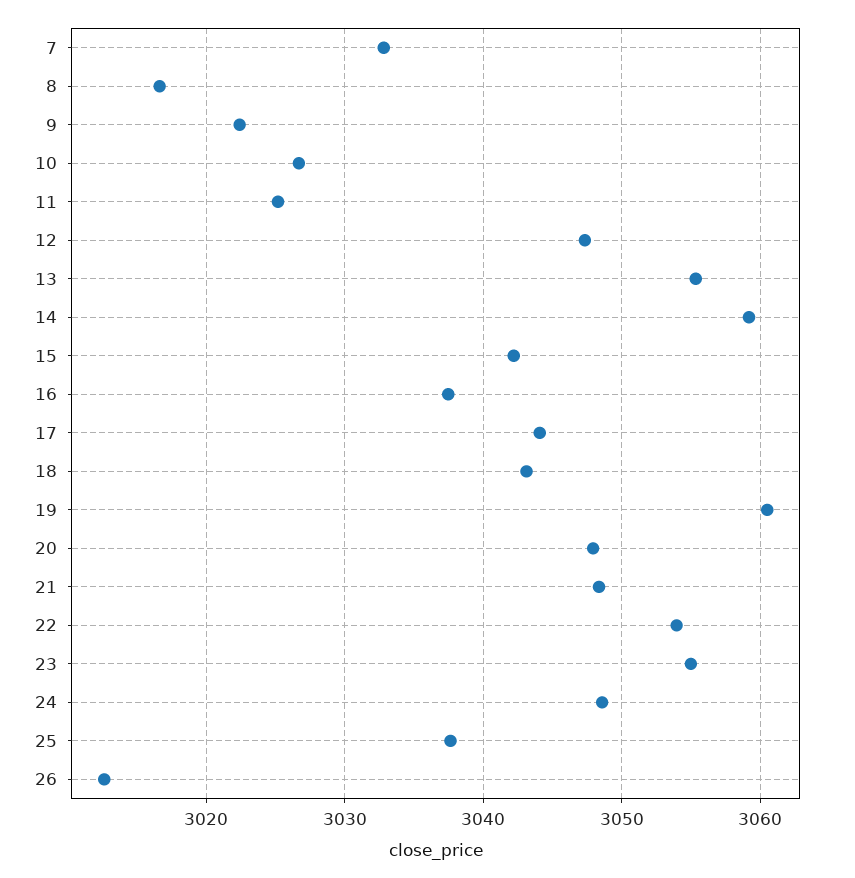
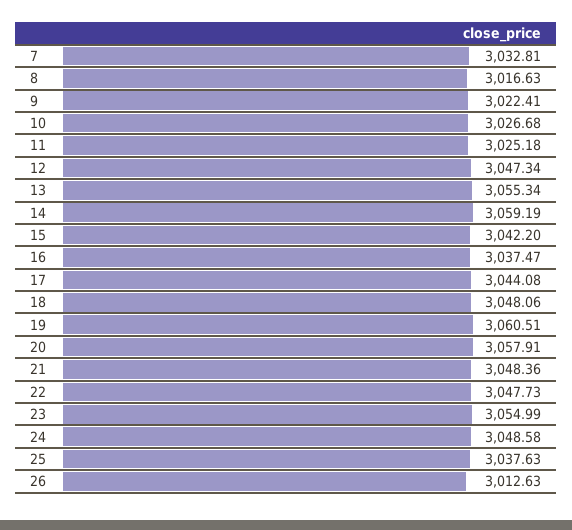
  {
    "7": 3032.81,
    "8": 3016.63,
    "9": 3022.41,
    "10": 3026.68,
    "11": 3025.18,
    "12": 3047.34,
    "13": 3055.34,
    "14": 3059.19,
    "15": 3042.2,
    "16": 3037.47,
    "17": 3044.08,
-   "18": 3043,
+   "18": 3048.06,
    "19": 3060.51,
-   "20": 3048,
+   "20": 3057.91,
    "21": 3048.36,
-   "22": 3054,
+   "22": 3047.73,
    "23": 3054.99,
    "24": 3048.58,
    "25": 3037.63,
    "26": 3012.63
  }

